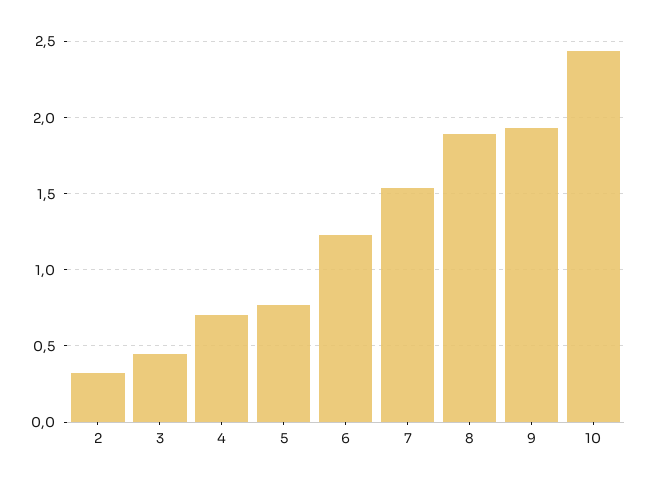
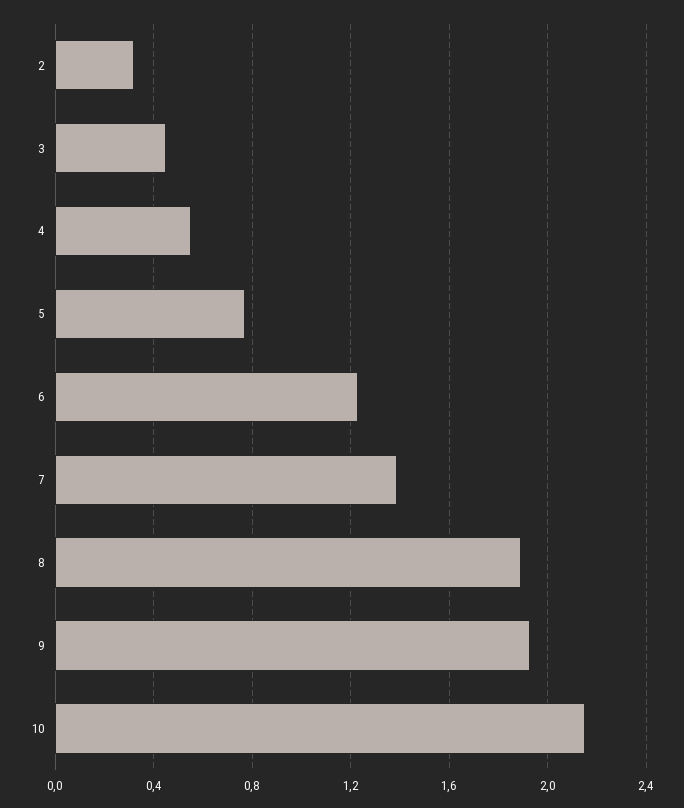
  {
    "2": 0.3,
    "3": 0.45,
-   "4": 0.7,
+   "4": 0.55,
    "5": 0.75,
    "6": 1.25,
-   "7": 1.55,
+   "7": 1.4,
    "8": 1.9,
    "9": 1.95,
-   "10": 2.45
+   "10": 2.15
  }

